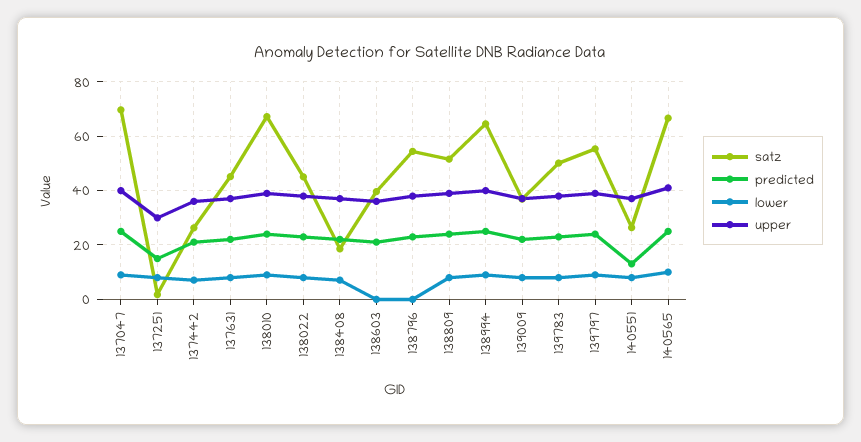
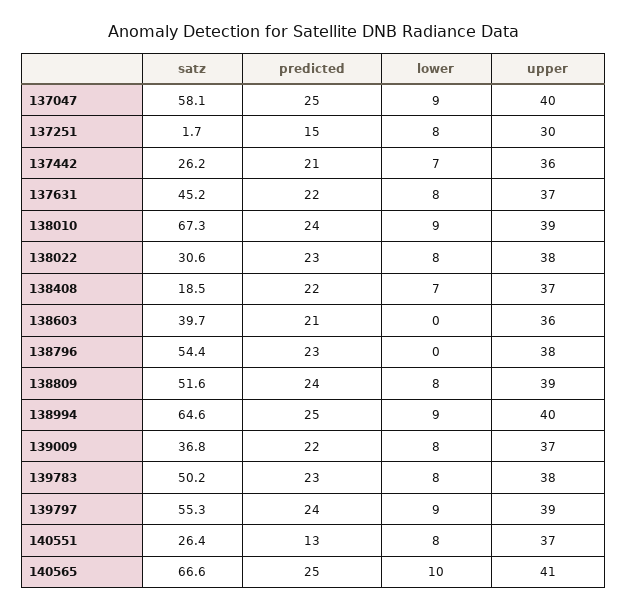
  {
    "satz": {
-     "137047": 70,
+     "137047": 58.1,
      "137251": 1.7,
      "137442": 26.2,
      "137631": 45.2,
      "138010": 67.3,
-     "138022": 45,
+     "138022": 30.6,
      "138408": 18.5,
      "138603": 39.7,
      "138796": 54.4,
      "138809": 51.6,
      "138994": 64.6,
      "139009": 36.8,
      "139783": 50.2,
      "139797": 55.3,
      "140551": 26.4,
      "140565": 66.6
    },
    "predicted": {
      "137047": 25,
      "137251": 15,
      "137442": 21,
      "137631": 22,
      "138010": 24,
      "138022": 23,
      "138408": 22,
      "138603": 21,
      "138796": 23,
      "138809": 24,
      "138994": 25,
      "139009": 22,
      "139783": 23,
      "139797": 24,
      "140551": 13,
      "140565": 25
    },
    "lower": {
      "137047": 9,
      "137251": 8,
      "137442": 7,
      "137631": 8,
      "138010": 9,
      "138022": 8,
      "138408": 7,
      "138603": 0,
      "138796": 0,
      "138809": 8,
      "138994": 9,
      "139009": 8,
      "139783": 8,
      "139797": 9,
      "140551": 8,
      "140565": 10
    },
    "upper": {
      "137047": 40,
      "137251": 30,
      "137442": 36,
      "137631": 37,
      "138010": 39,
      "138022": 38,
      "138408": 37,
      "138603": 36,
      "138796": 38,
      "138809": 39,
      "138994": 40,
      "139009": 37,
      "139783": 38,
      "139797": 39,
      "140551": 37,
      "140565": 41
    }
  }

